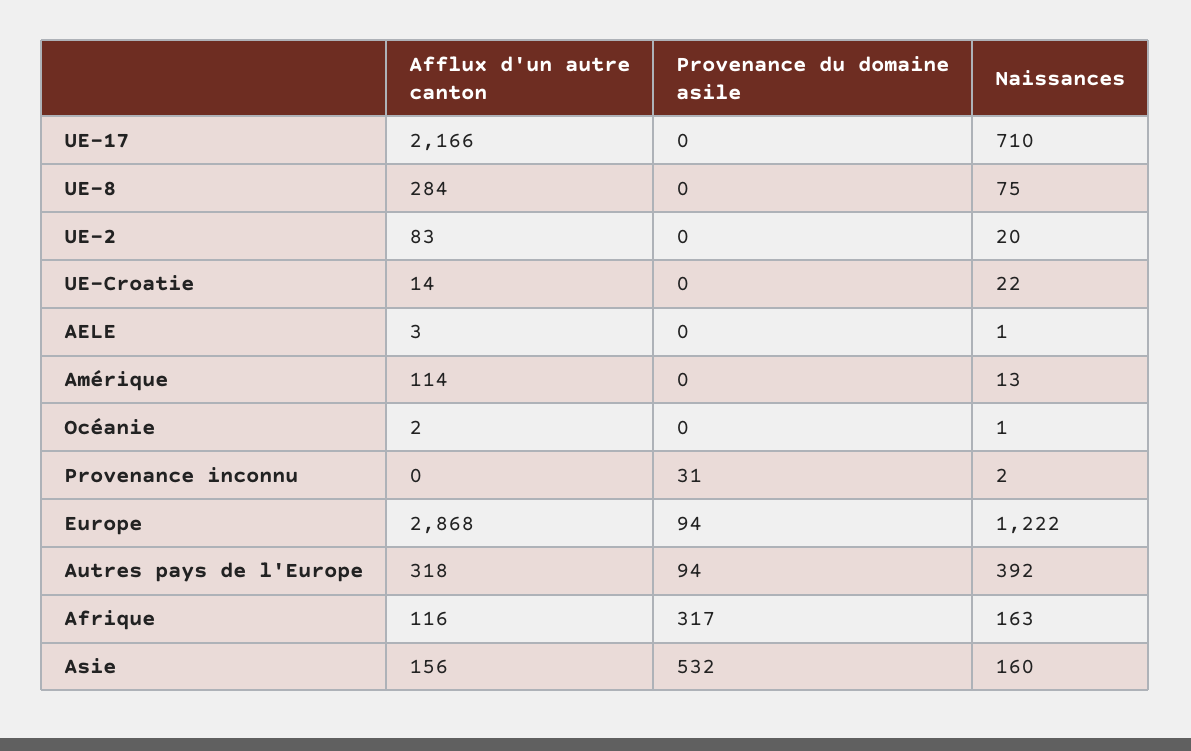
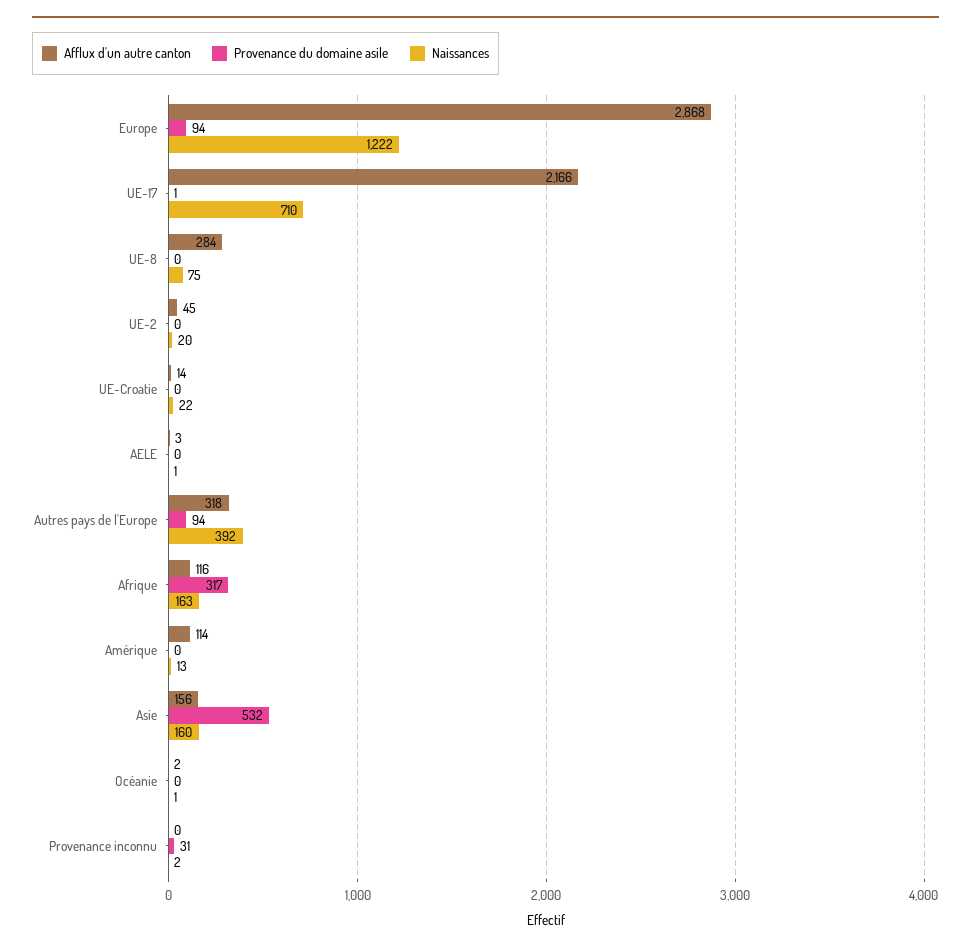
  {
    "Afflux d'un autre canton": {
      "UE-17": 2166,
      "UE-8": 284,
-     "UE-2": 83,
+     "UE-2": 45,
      "UE-Croatie": 14,
      "AELE": 3,
      "Amérique": 114,
      "Océanie": 2,
      "Provenance inconnu": 0,
      "Europe": 2868,
      "Autres pays de l'Europe": 318,
      "Afrique": 116,
      "Asie": 156
    },
    "Provenance du domaine asile": {
-     "UE-17": 0,
+     "UE-17": 1,
      "UE-8": 0,
      "UE-2": 0,
      "UE-Croatie": 0,
      "AELE": 0,
      "Amérique": 0,
      "Océanie": 0,
      "Provenance inconnu": 31,
      "Europe": 94,
      "Autres pays de l'Europe": 94,
      "Afrique": 317,
      "Asie": 532
    },
    "Naissances": {
      "UE-17": 710,
      "UE-8": 75,
      "UE-2": 20,
      "UE-Croatie": 22,
      "AELE": 1,
      "Amérique": 13,
      "Océanie": 1,
      "Provenance inconnu": 2,
      "Europe": 1222,
      "Autres pays de l'Europe": 392,
      "Afrique": 163,
      "Asie": 160
    }
  }

